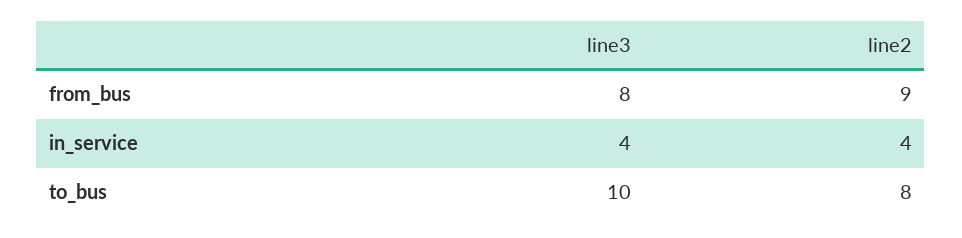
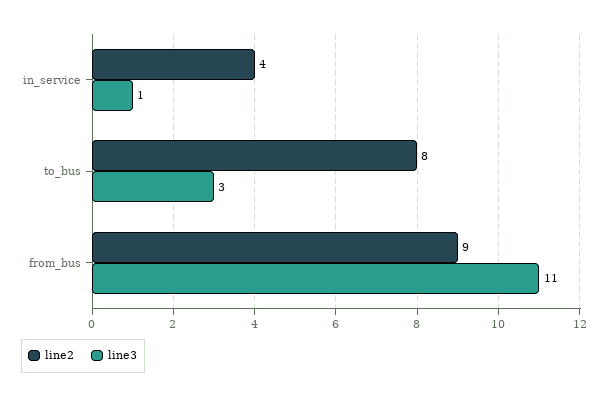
  {
    "line3": {
-     "from_bus": 8,
+     "from_bus": 11,
-     "in_service": 4,
+     "in_service": 1,
-     "to_bus": 10
+     "to_bus": 3
    },
    "line2": {
      "from_bus": 9,
      "in_service": 4,
      "to_bus": 8
    }
  }

